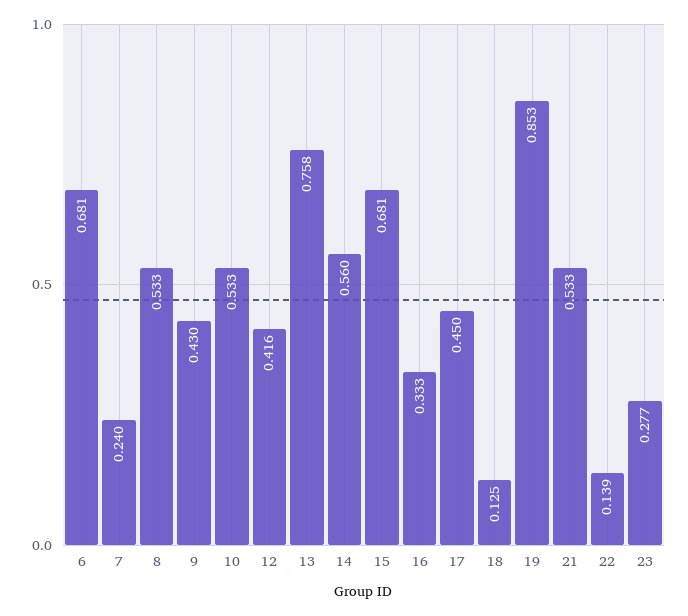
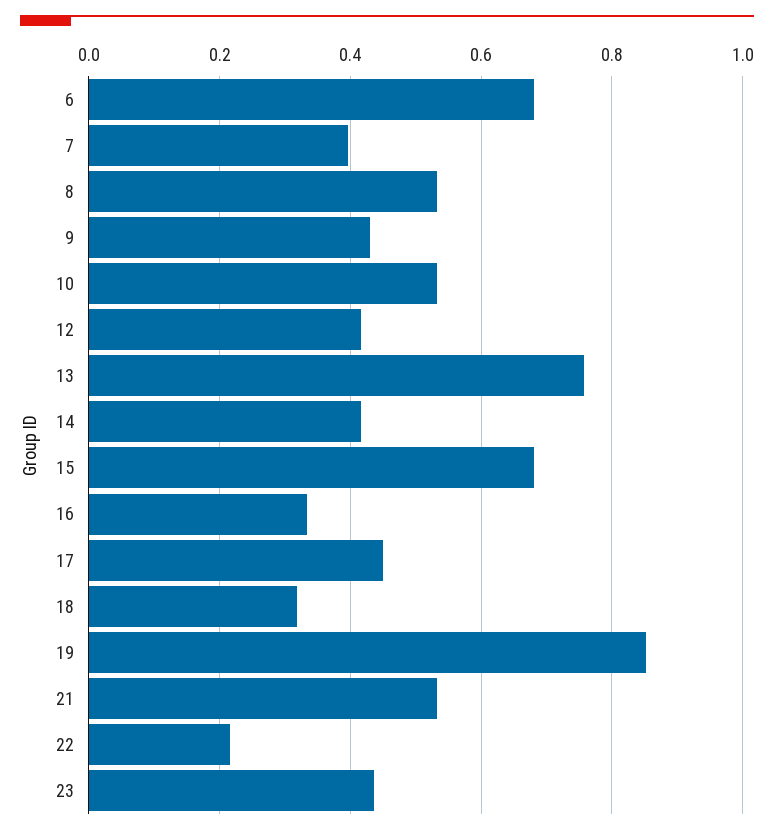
  {
    "6": 0.681,
-   "7": 0.24,
+   "7": 0.4,
    "8": 0.533,
    "9": 0.43,
    "10": 0.533,
    "12": 0.416,
    "13": 0.758,
-   "14": 0.56,
+   "14": 0.42,
    "15": 0.681,
    "16": 0.333,
    "17": 0.45,
-   "18": 0.125,
+   "18": 0.32,
    "19": 0.853,
    "21": 0.533,
-   "22": 0.139,
+   "22": 0.22,
-   "23": 0.277
+   "23": 0.44
  }

